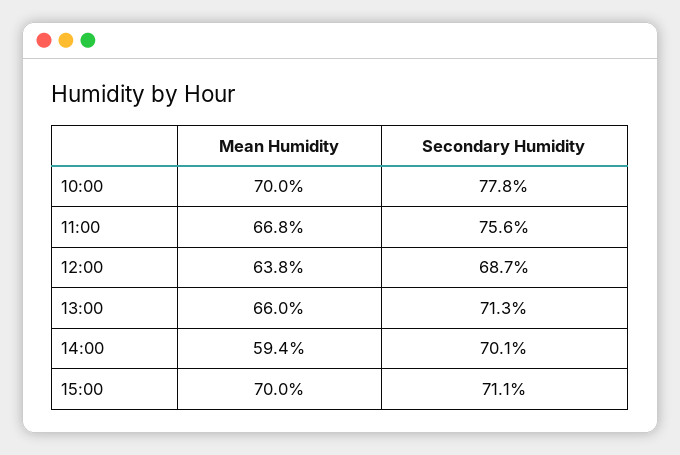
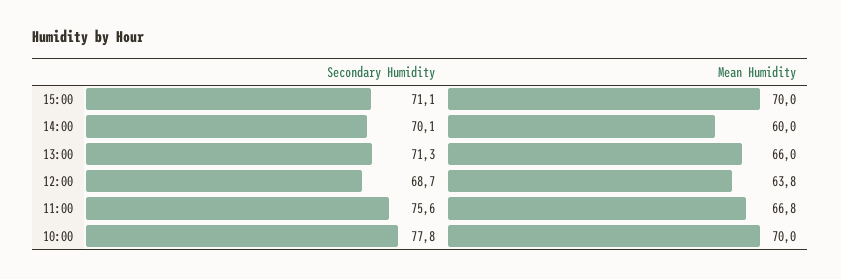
  {
    "Mean Humidity": {
      "10:00": 70,
      "11:00": 66.8,
      "12:00": 63.8,
      "13:00": 66,
-     "14:00": 59.4,
+     "14:00": 60,
      "15:00": 70
    },
    "Secondary Humidity": {
      "10:00": 77.8,
      "11:00": 75.6,
      "12:00": 68.7,
      "13:00": 71.3,
      "14:00": 70.1,
      "15:00": 71.1
    }
  }

